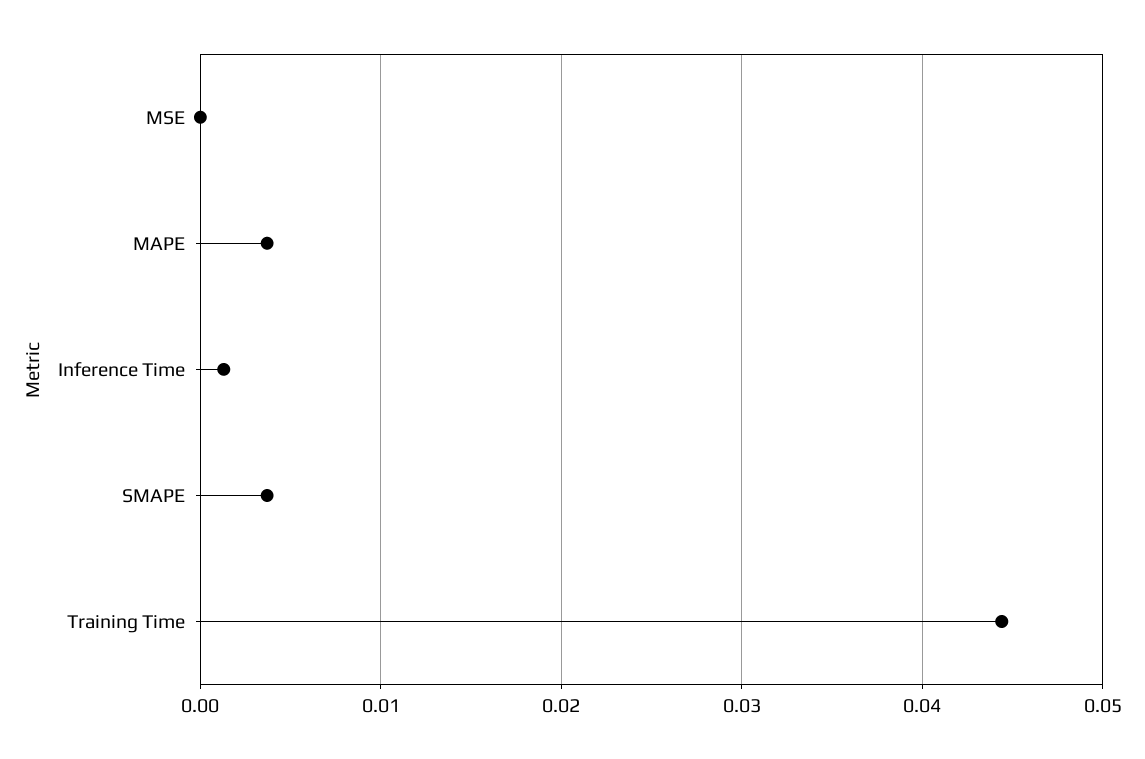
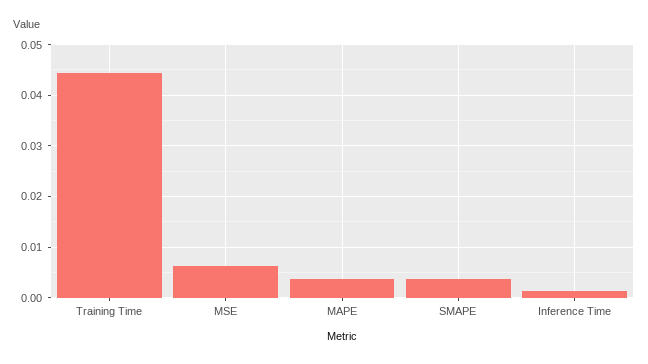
  {
-   "MSE": 0,
+   "MSE": 0.006,
    "MAPE": 0.004,
    "Inference Time": 0.001,
    "SMAPE": 0.004,
    "Training Time": 0.044
  }

